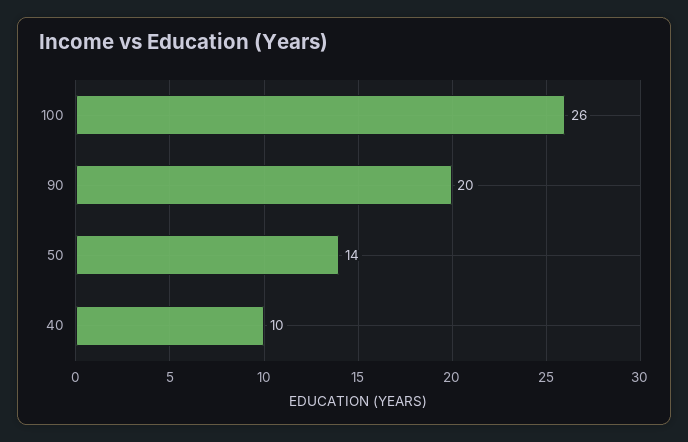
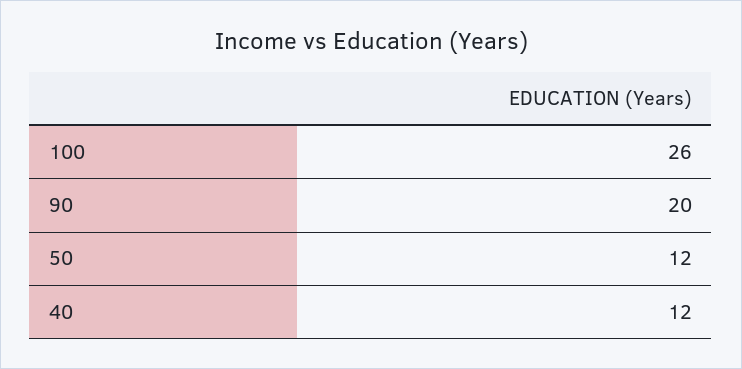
  {
    "100": 26,
    "90": 20,
-   "50": 14,
+   "50": 12,
-   "40": 10
+   "40": 12
  }

